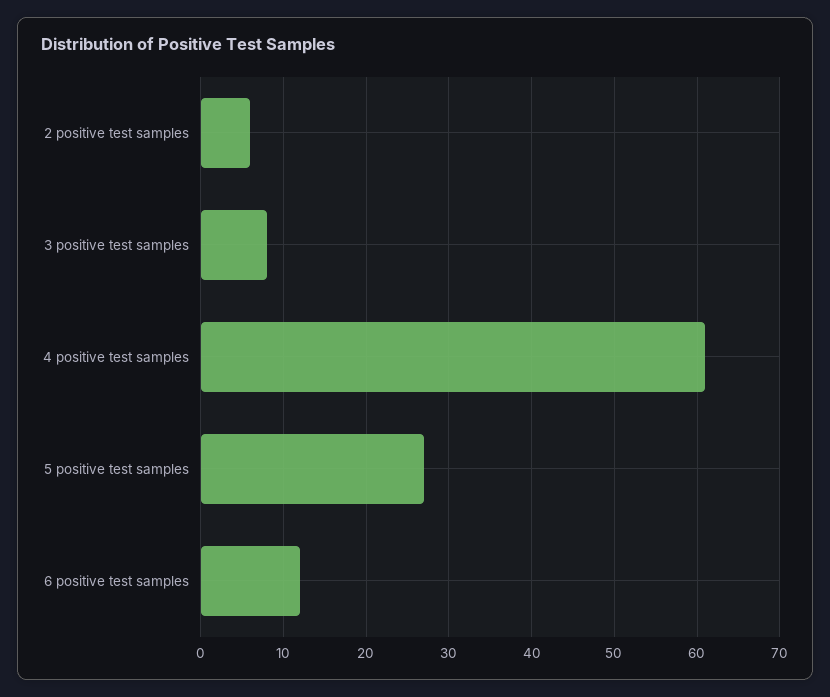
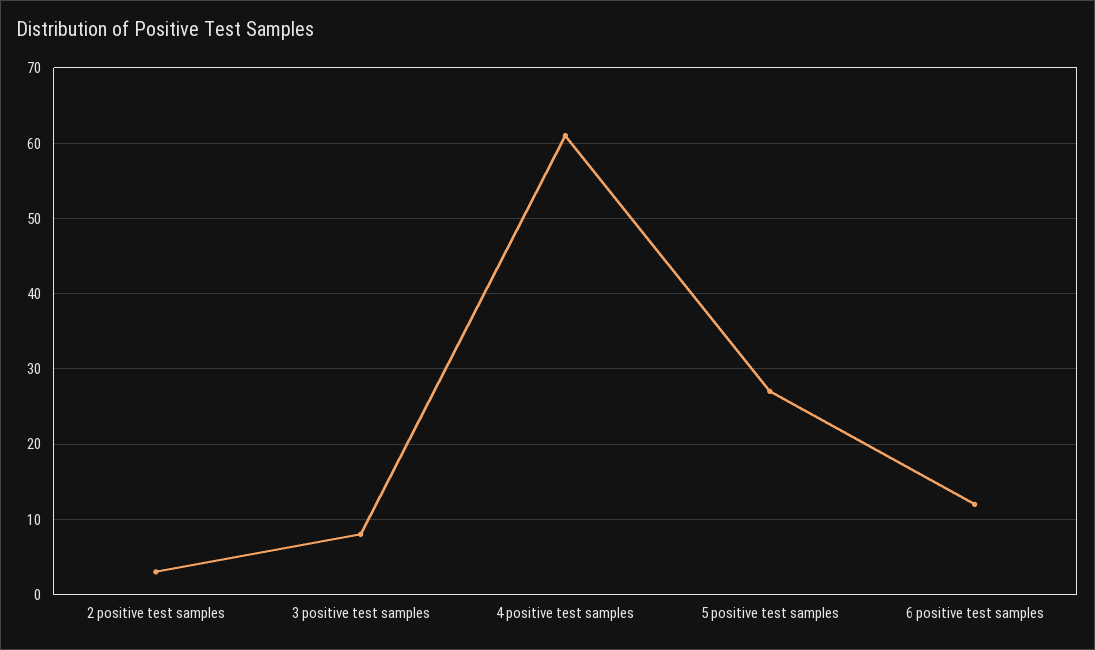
  {
-   "2 positive test samples": 6,
+   "2 positive test samples": 3,
    "3 positive test samples": 8,
    "4 positive test samples": 61,
    "5 positive test samples": 27,
    "6 positive test samples": 12
  }

